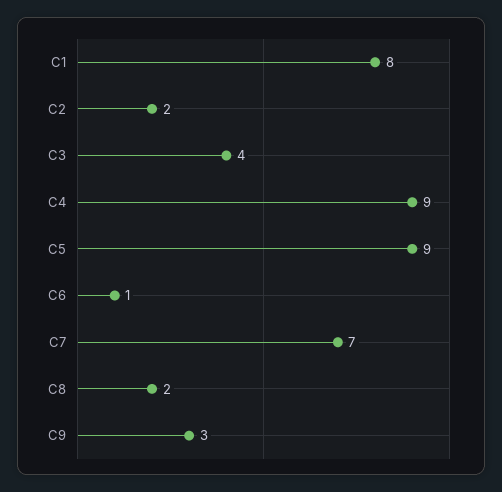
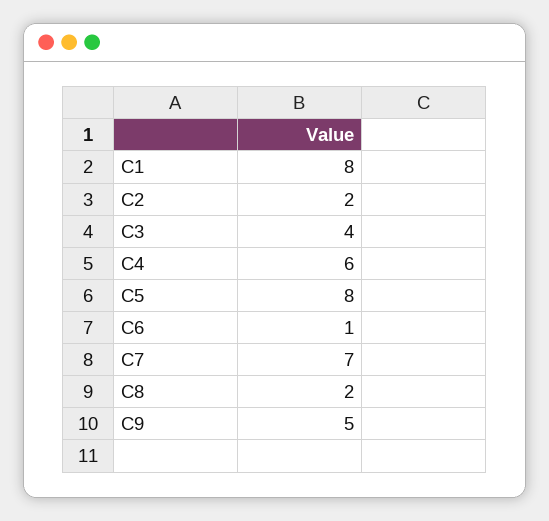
  {
    "C1": 8,
    "C2": 2,
    "C3": 4,
-   "C4": 9,
+   "C4": 6,
-   "C5": 9,
+   "C5": 8,
    "C6": 1,
    "C7": 7,
    "C8": 2,
-   "C9": 3
+   "C9": 5
  }

